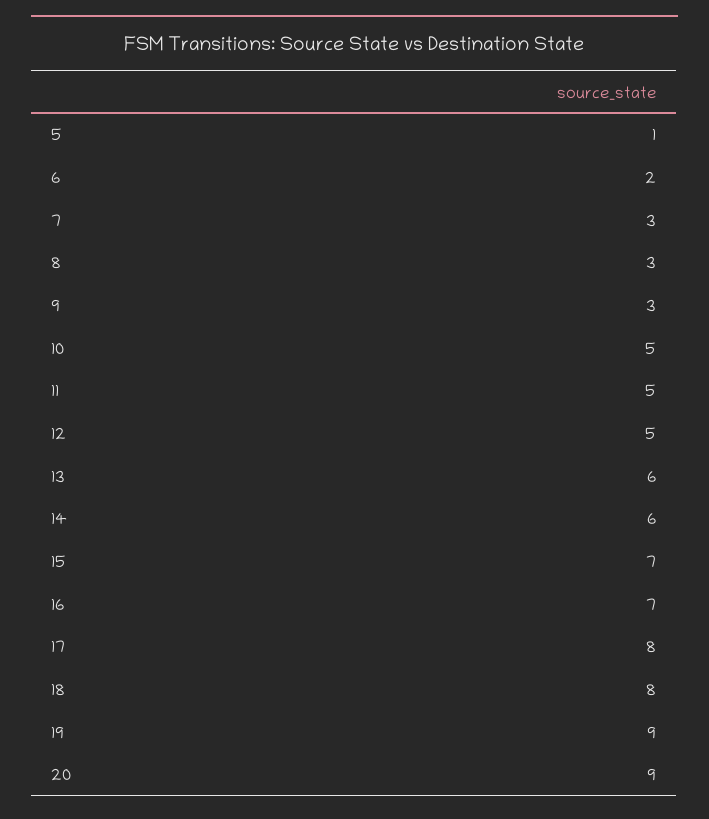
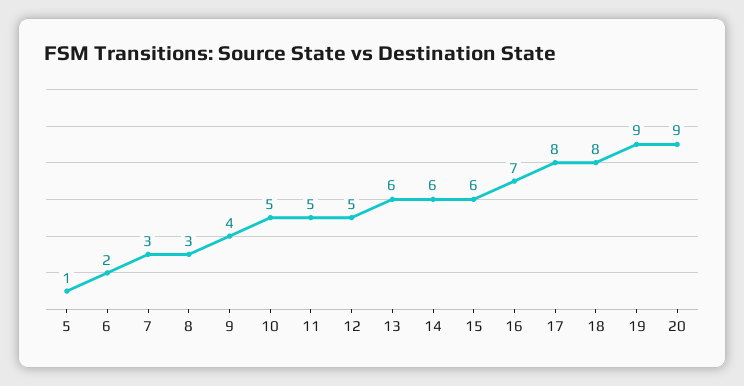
  {
    "5": 1,
    "6": 2,
    "7": 3,
    "8": 3,
-   "9": 3,
+   "9": 4,
    "10": 5,
    "11": 5,
    "12": 5,
    "13": 6,
    "14": 6,
-   "15": 7,
+   "15": 6,
    "16": 7,
    "17": 8,
    "18": 8,
    "19": 9,
    "20": 9
  }

